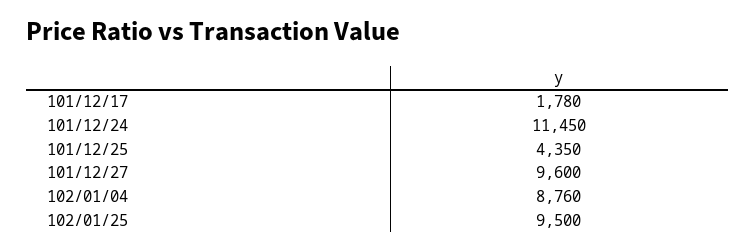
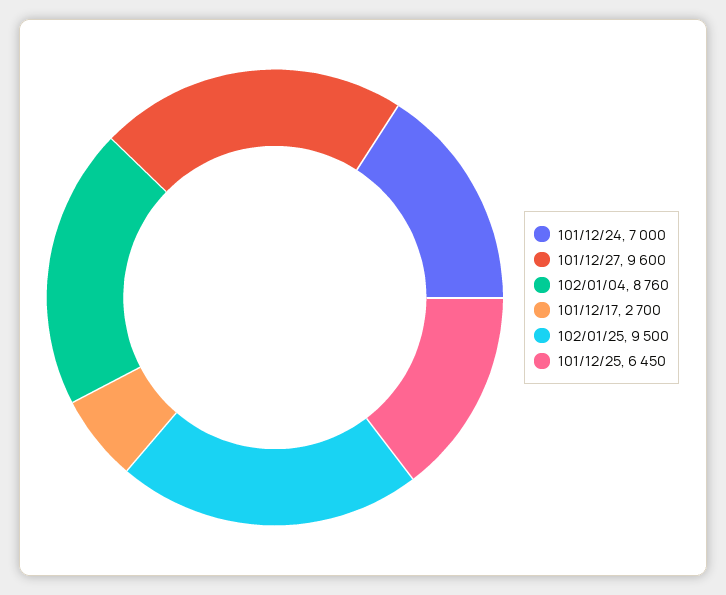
  {
-   "101/12/17": 1780,
+   "101/12/17": 2700,
-   "101/12/24": 11450,
+   "101/12/24": 7000,
-   "101/12/25": 4350,
+   "101/12/25": 6450,
    "101/12/27": 9600,
    "102/01/04": 8760,
    "102/01/25": 9500
  }

